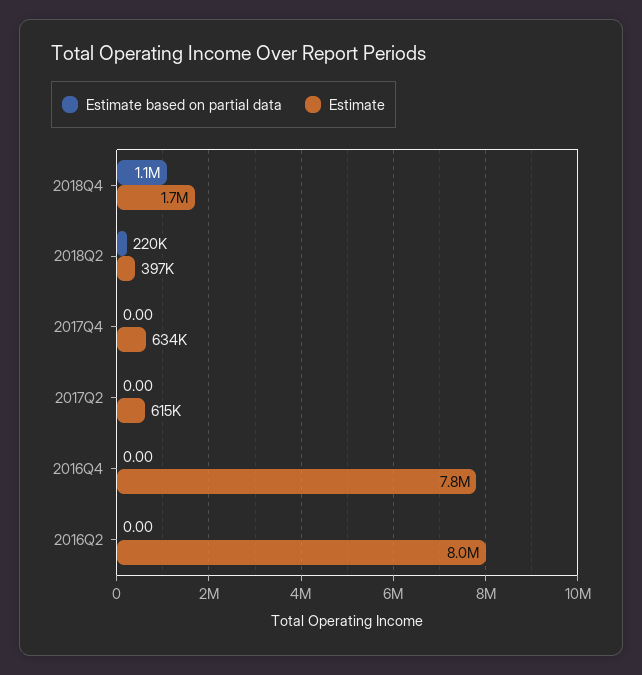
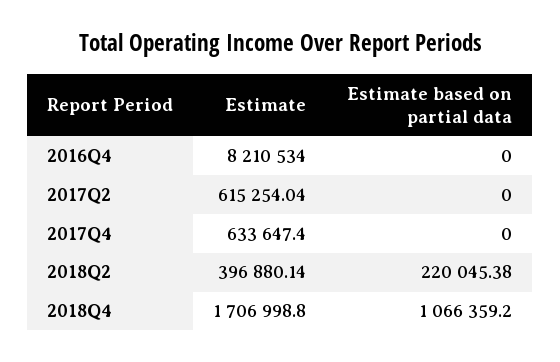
  {
    "Estimate based on partial data": {
      "2018Q4": 1066359.2,
      "2018Q2": 220045.38,
      "2017Q4": 0,
      "2017Q2": 0,
-     "2016Q4": 0,
+     "2016Q4": 0
-     "2016Q2": 0
    },
    "Estimate": {
      "2018Q4": 1706998.8,
      "2018Q2": 396880.14,
      "2017Q4": 633647.4,
      "2017Q2": 615254.04,
-     "2016Q4": 7800000,
+     "2016Q4": 8210534
-     "2016Q2": 8000000
    }
  }

